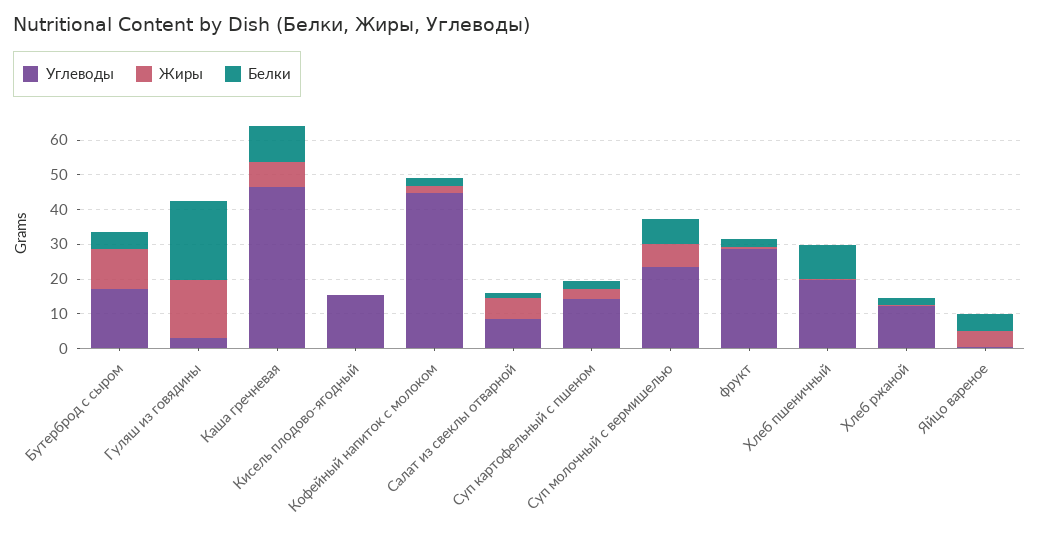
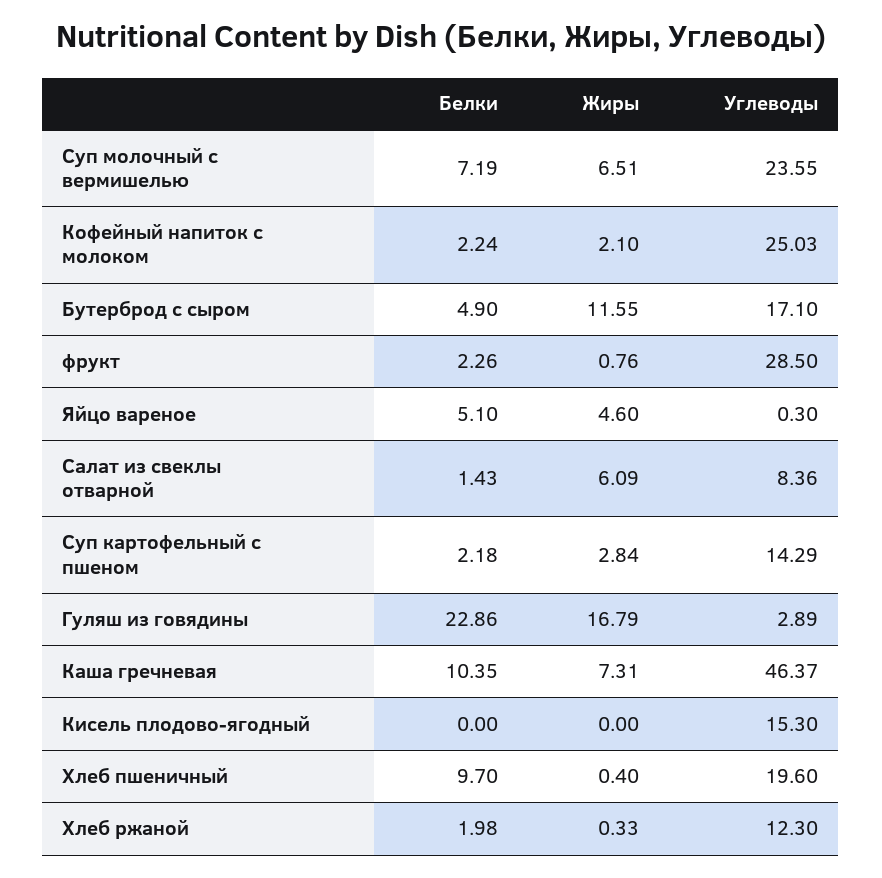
  {
    "Углеводы": {
      "Бутерброд с сыром": 17.1,
      "Гуляш из говядины": 2.89,
      "Каша гречневая": 46.37,
      "Кисель плодово-ягодный": 15.3,
-     "Кофейный напиток с молоком": 45,
+     "Кофейный напиток с молоком": 25.03,
      "Салат из свеклы отварной": 8.36,
      "Суп картофельный с пшеном": 14.29,
      "Суп молочный с вермишелью": 23.55,
      "фрукт": 28.5,
      "Хлеб пшеничный": 19.6,
      "Хлеб ржаной": 12.3,
      "Яйцо вареное": 0.3
    },
    "Жиры": {
      "Бутерброд с сыром": 11.55,
      "Гуляш из говядины": 16.79,
      "Каша гречневая": 7.31,
      "Кисель плодово-ягодный": 0,
      "Кофейный напиток с молоком": 2.1,
      "Салат из свеклы отварной": 6.09,
      "Суп картофельный с пшеном": 2.84,
      "Суп молочный с вермишелью": 6.51,
      "фрукт": 0.76,
      "Хлеб пшеничный": 0.4,
      "Хлеб ржаной": 0.33,
      "Яйцо вареное": 4.6
    },
    "Белки": {
      "Бутерброд с сыром": 4.9,
      "Гуляш из говядины": 22.86,
      "Каша гречневая": 10.35,
      "Кисель плодово-ягодный": 0,
      "Кофейный напиток с молоком": 2.24,
      "Салат из свеклы отварной": 1.43,
      "Суп картофельный с пшеном": 2.18,
      "Суп молочный с вермишелью": 7.19,
      "фрукт": 2.26,
      "Хлеб пшеничный": 9.7,
      "Хлеб ржаной": 1.98,
      "Яйцо вареное": 5.1
    }
  }

